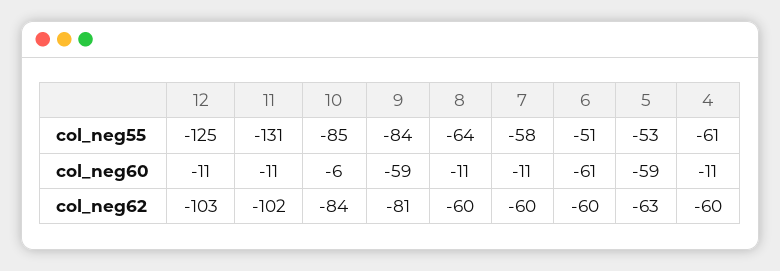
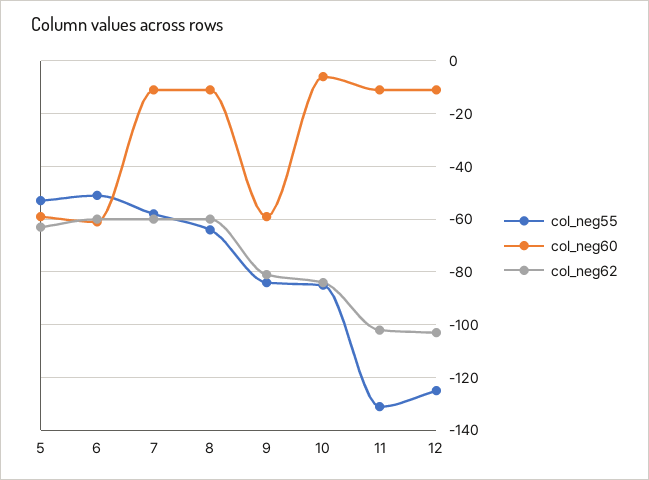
  {
    "col_neg55": {
      "12": -125,
      "11": -131,
      "10": -85,
      "9": -84,
      "8": -64,
      "7": -58,
      "6": -51,
-     "5": -53,
+     "5": -53
-     "4": -61
    },
    "col_neg60": {
      "12": -11,
      "11": -11,
      "10": -6,
      "9": -59,
      "8": -11,
      "7": -11,
      "6": -61,
-     "5": -59,
+     "5": -59
-     "4": -11
    },
    "col_neg62": {
      "12": -103,
      "11": -102,
      "10": -84,
      "9": -81,
      "8": -60,
      "7": -60,
      "6": -60,
-     "5": -63,
+     "5": -63
-     "4": -60
    }
  }

